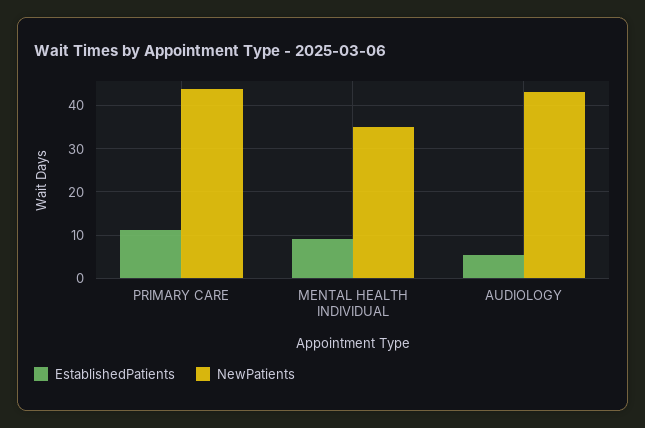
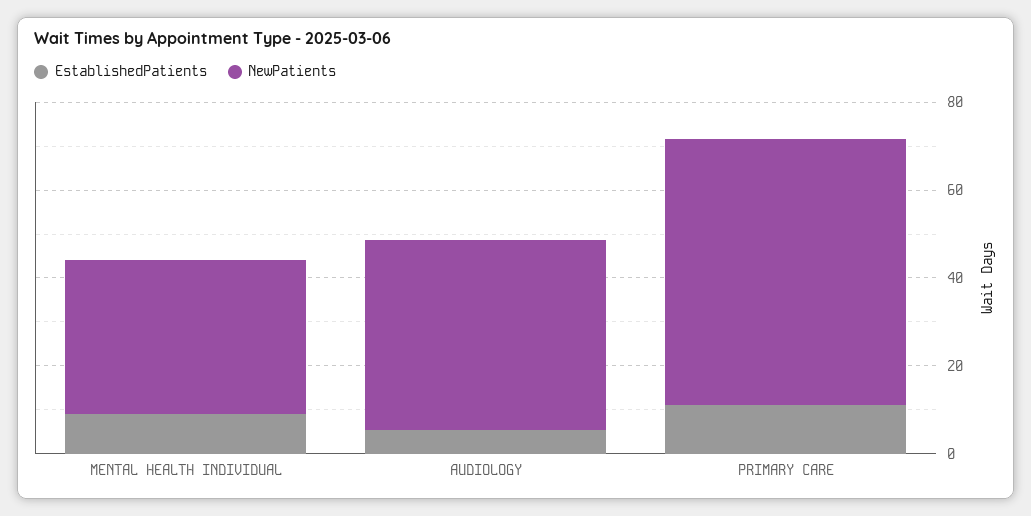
  {
    "EstablishedPatients": {
      "PRIMARY CARE": 12,
      "MENTAL HEALTH INDIVIDUAL": 10,
      "AUDIOLOGY": 6
    },
    "NewPatients": {
-     "PRIMARY CARE": 44,
+     "PRIMARY CARE": 60,
      "MENTAL HEALTH INDIVIDUAL": 36,
      "AUDIOLOGY": 44
    }
  }

